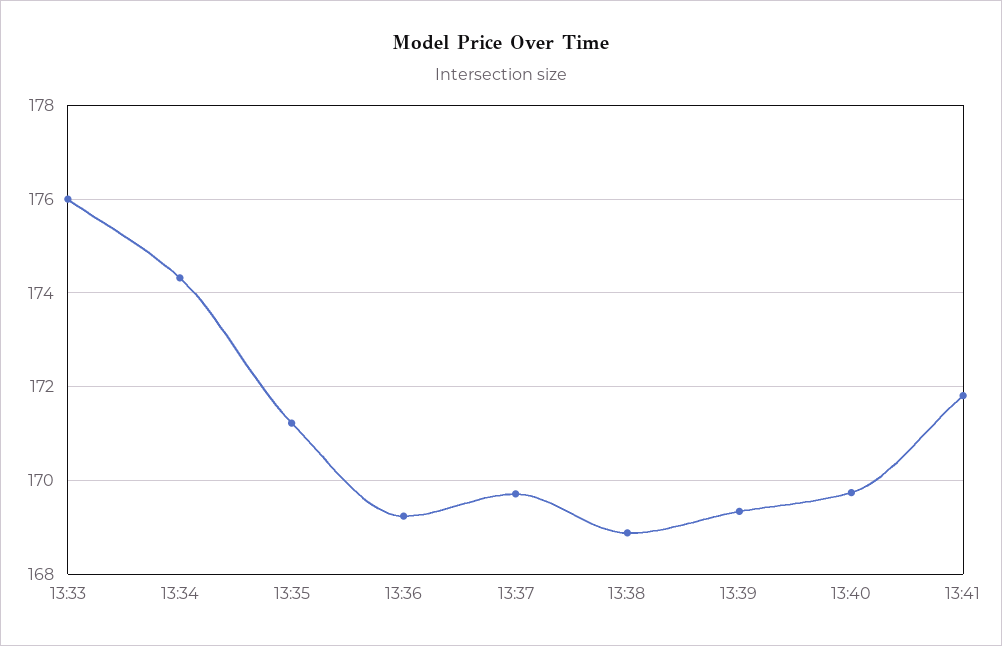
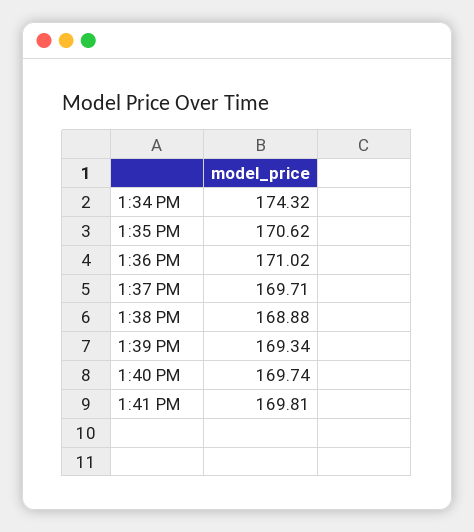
  {
-   "13:33": 176,
    "13:34": 174.32,
-   "13:35": 171.2,
+   "13:35": 170.62,
-   "13:36": 169.2,
+   "13:36": 171.02,
    "13:37": 169.71,
    "13:38": 168.88,
    "13:39": 169.34,
    "13:40": 169.74,
-   "13:41": 171.8
+   "13:41": 169.81
  }

